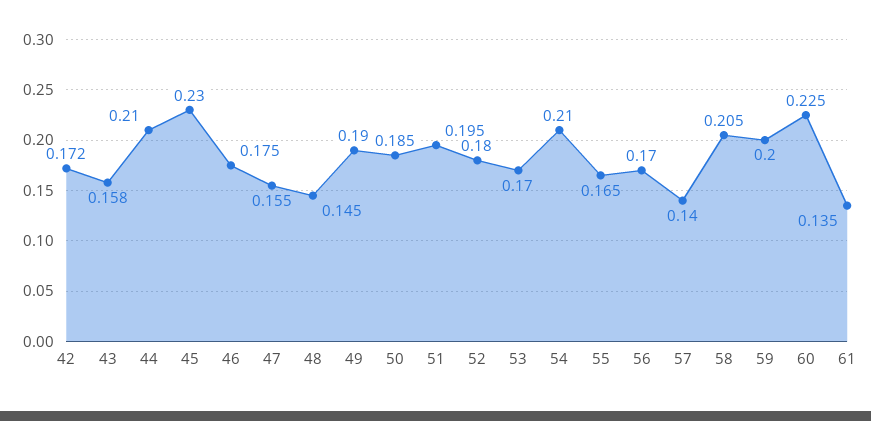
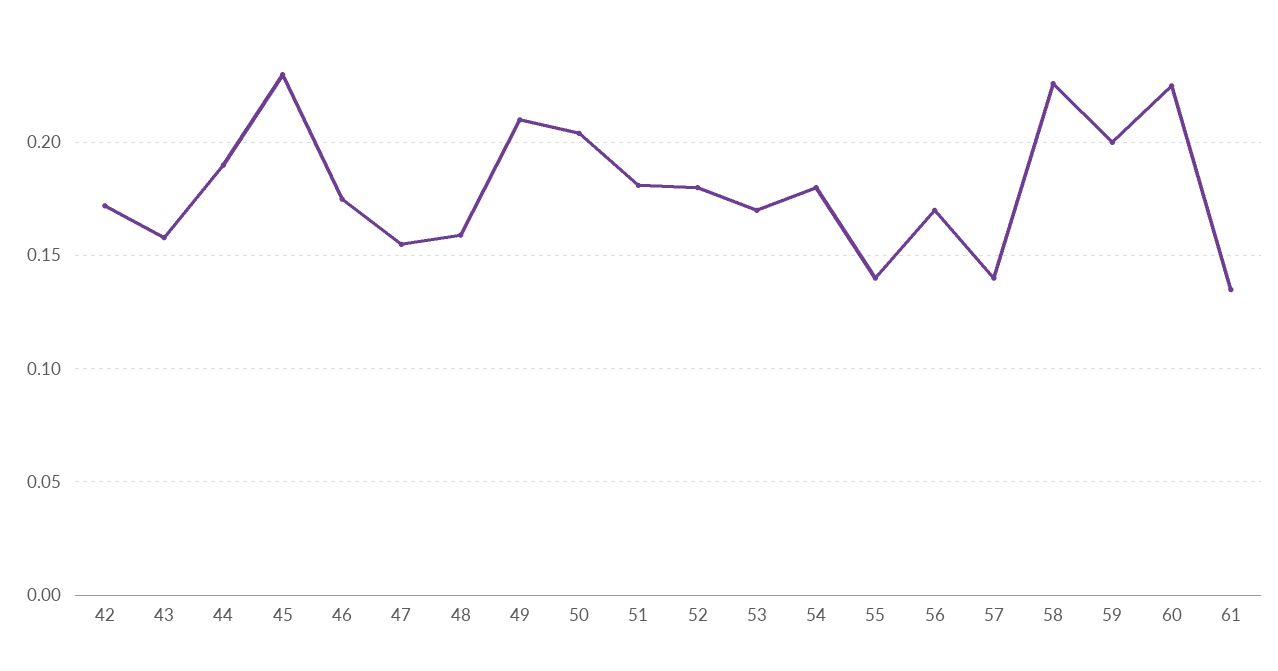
  {
    "42": 0.172,
    "43": 0.158,
-   "44": 0.21,
+   "44": 0.19,
    "45": 0.23,
    "46": 0.175,
    "47": 0.155,
-   "48": 0.145,
+   "48": 0.16,
-   "49": 0.19,
+   "49": 0.21,
-   "50": 0.185,
+   "50": 0.205,
-   "51": 0.195,
+   "51": 0.18,
    "52": 0.18,
    "53": 0.17,
-   "54": 0.21,
+   "54": 0.18,
-   "55": 0.165,
+   "55": 0.14,
    "56": 0.17,
    "57": 0.14,
-   "58": 0.205,
+   "58": 0.225,
    "59": 0.2,
    "60": 0.225,
    "61": 0.135
  }

